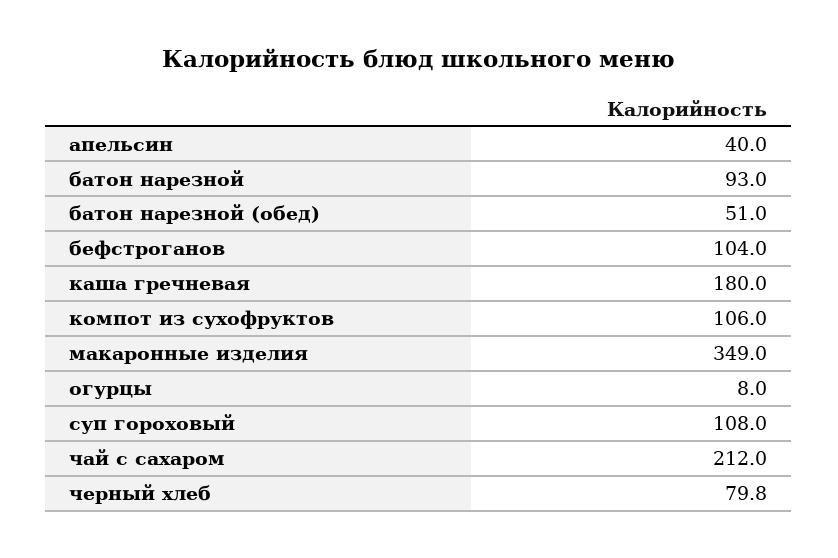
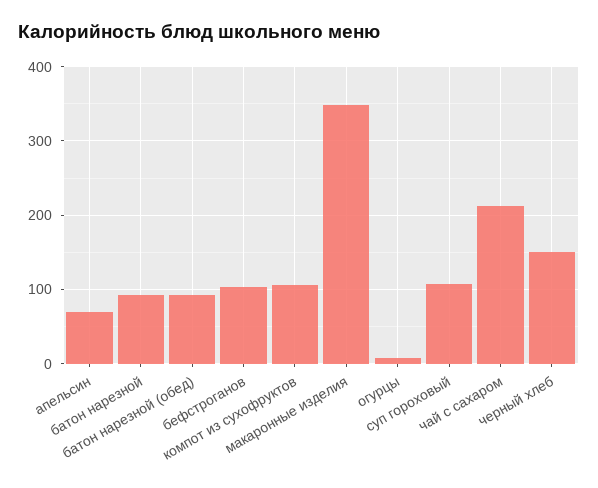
  {
-   "апельсин": 40,
+   "апельсин": 70,
    "батон нарезной": 93,
-   "батон нарезной (обед)": 51,
+   "батон нарезной (обед)": 90,
    "бефстроганов": 104,
-   "каша гречневая": 180,
    "компот из сухофруктов": 106,
    "макаронные изделия": 349,
    "огурцы": 8,
    "суп гороховый": 108,
    "чай с сахаром": 212,
-   "черный хлеб": 79.8
+   "черный хлеб": 150
  }

